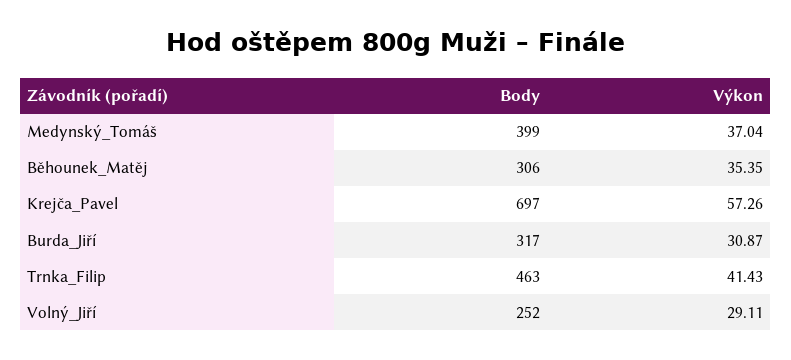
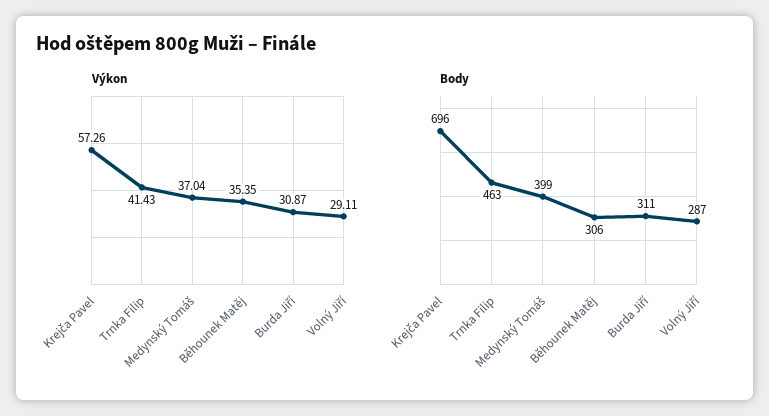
  {
    "Body": {
      "Medynský_Tomáš": 399,
      "Běhounek_Matěj": 306,
-     "Krejča_Pavel": 697,
+     "Krejča_Pavel": 696,
-     "Burda_Jiří": 317,
+     "Burda_Jiří": 311,
      "Trnka_Filip": 463,
-     "Volný_Jiří": 252
+     "Volný_Jiří": 287
    },
    "Výkon": {
      "Medynský_Tomáš": 37.04,
      "Běhounek_Matěj": 35.35,
      "Krejča_Pavel": 57.26,
      "Burda_Jiří": 30.87,
      "Trnka_Filip": 41.43,
      "Volný_Jiří": 29.11
    }
  }

